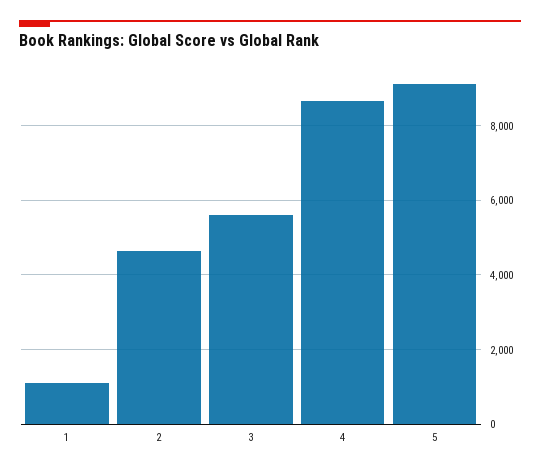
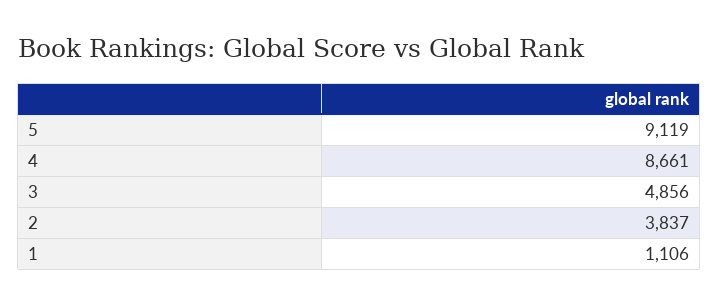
  {
    "1": 1106,
-   "2": 4600,
+   "2": 3837,
-   "3": 5600,
+   "3": 4856,
    "4": 8661,
    "5": 9119
  }

